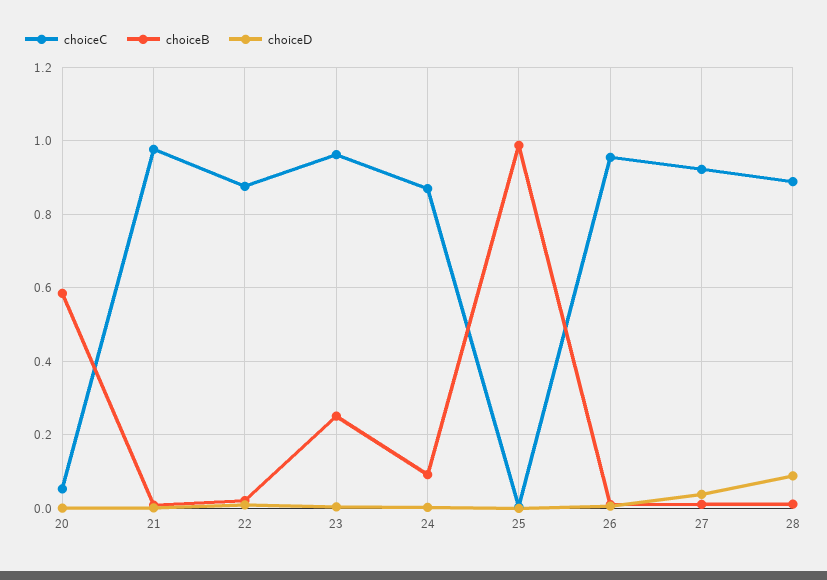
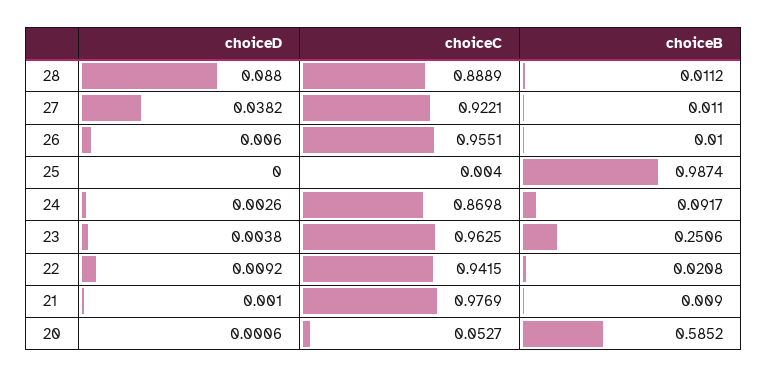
  {
    "choiceC": {
      "20": 0.0527,
      "21": 0.9769,
-     "22": 0.88,
+     "22": 0.9415,
      "23": 0.9625,
      "24": 0.8698,
      "25": 0.004,
      "26": 0.9551,
      "27": 0.9221,
      "28": 0.8889
    },
    "choiceB": {
      "20": 0.5852,
      "21": 0.009,
      "22": 0.0208,
      "23": 0.2506,
      "24": 0.0917,
      "25": 0.9874,
      "26": 0.01,
      "27": 0.011,
      "28": 0.0112
    },
    "choiceD": {
      "20": 0.0006,
      "21": 0.001,
      "22": 0.0092,
      "23": 0.0038,
      "24": 0.0026,
      "25": 0,
      "26": 0.006,
      "27": 0.0382,
      "28": 0.088
    }
  }

